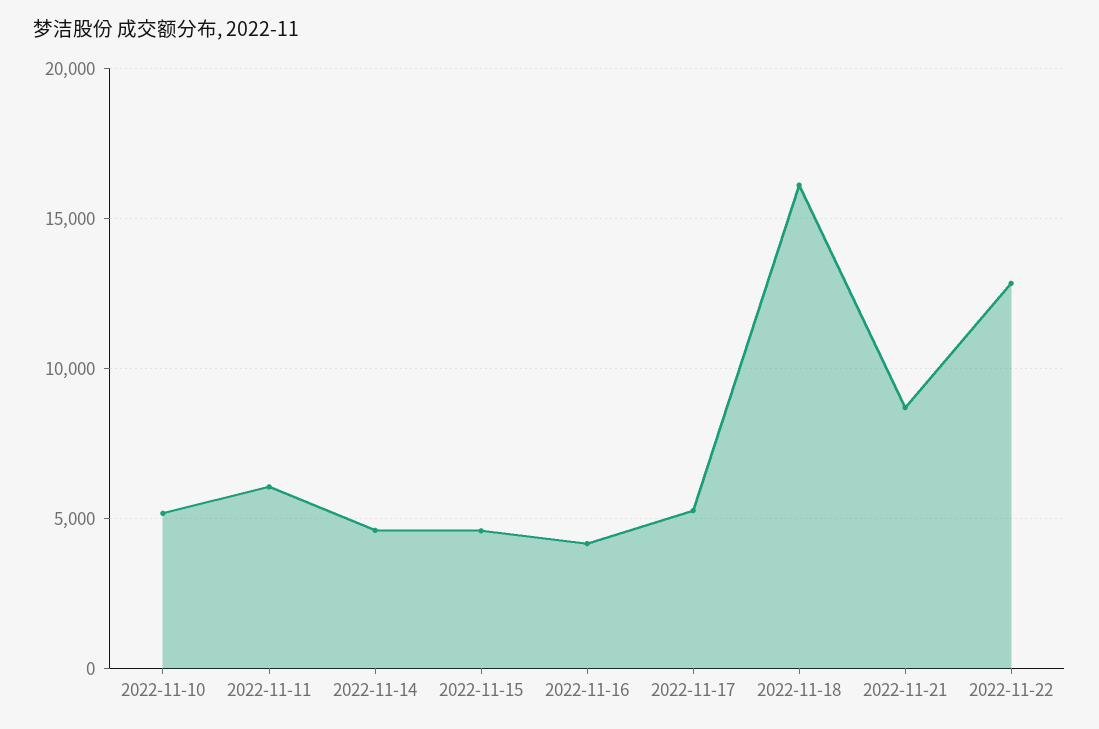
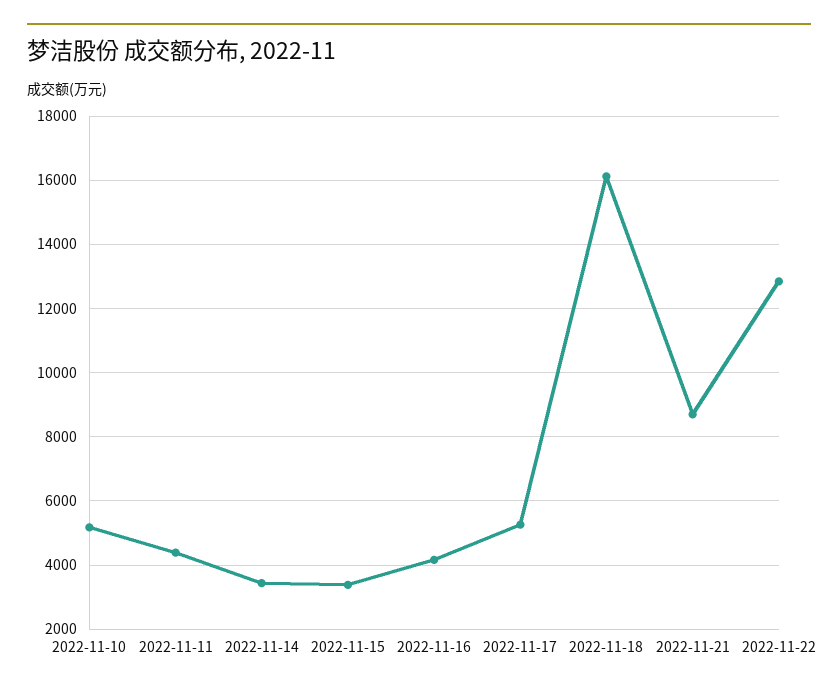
  {
    "2022-11-10": 5200,
-   "2022-11-11": 6000,
+   "2022-11-11": 4400,
-   "2022-11-14": 4500,
+   "2022-11-14": 3400,
-   "2022-11-15": 4500,
+   "2022-11-15": 3400,
    "2022-11-16": 4200,
    "2022-11-17": 5200,
    "2022-11-18": 16200,
    "2022-11-21": 8800,
    "2022-11-22": 12800
  }

